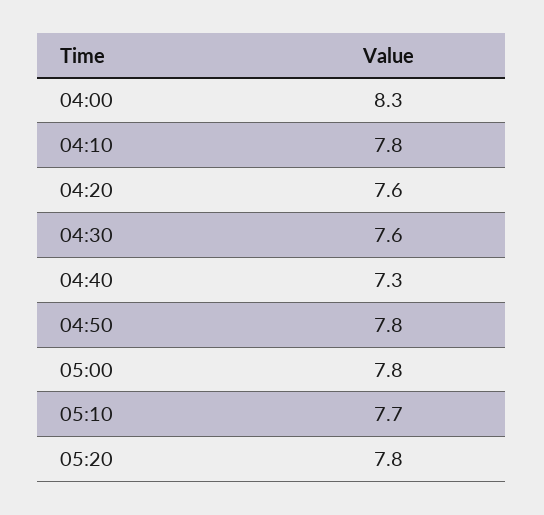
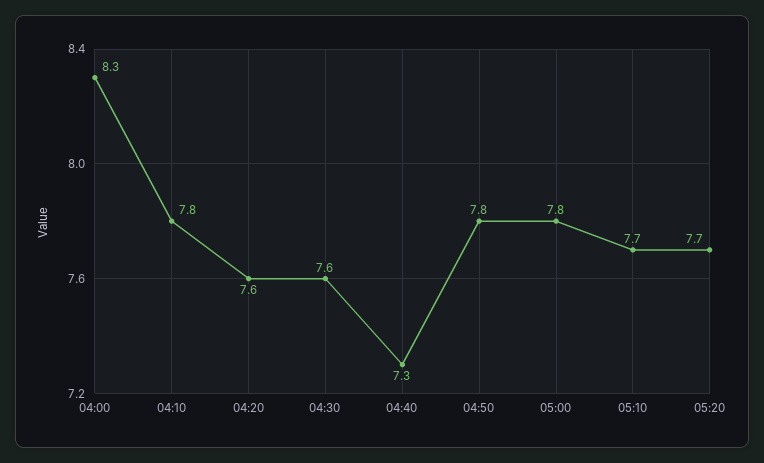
  {
    "04:00": 8.3,
    "04:10": 7.8,
    "04:20": 7.6,
    "04:30": 7.6,
    "04:40": 7.3,
    "04:50": 7.8,
    "05:00": 7.8,
    "05:10": 7.7,
-   "05:20": 7.8
+   "05:20": 7.7
  }

